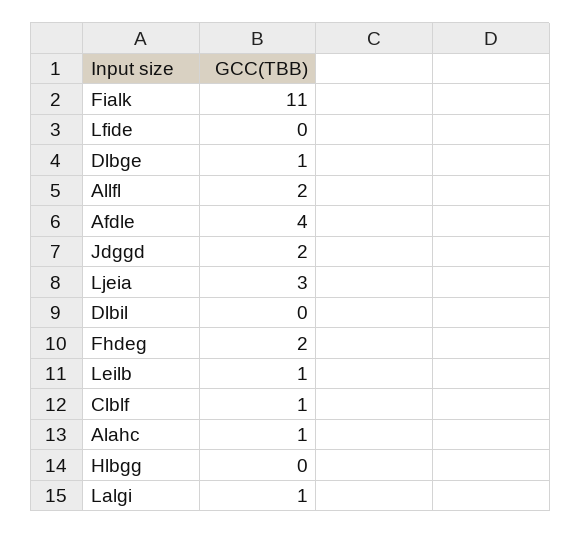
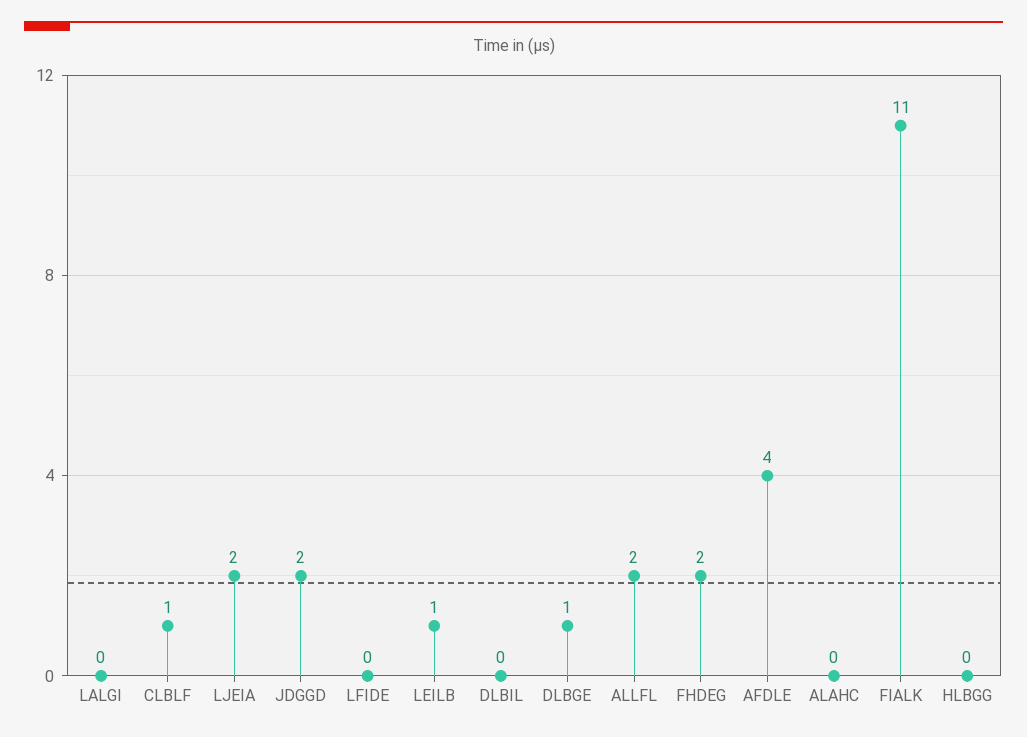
  {
    "Fialk": 11,
    "Lfide": 0,
    "Dlbge": 1,
    "Allfl": 2,
    "Afdle": 4,
    "Jdggd": 2,
-   "Ljeia": 3,
+   "Ljeia": 2,
    "Dlbil": 0,
    "Fhdeg": 2,
    "Leilb": 1,
    "Clblf": 1,
-   "Alahc": 1,
+   "Alahc": 0,
    "Hlbgg": 0,
-   "Lalgi": 1
+   "Lalgi": 0
  }

